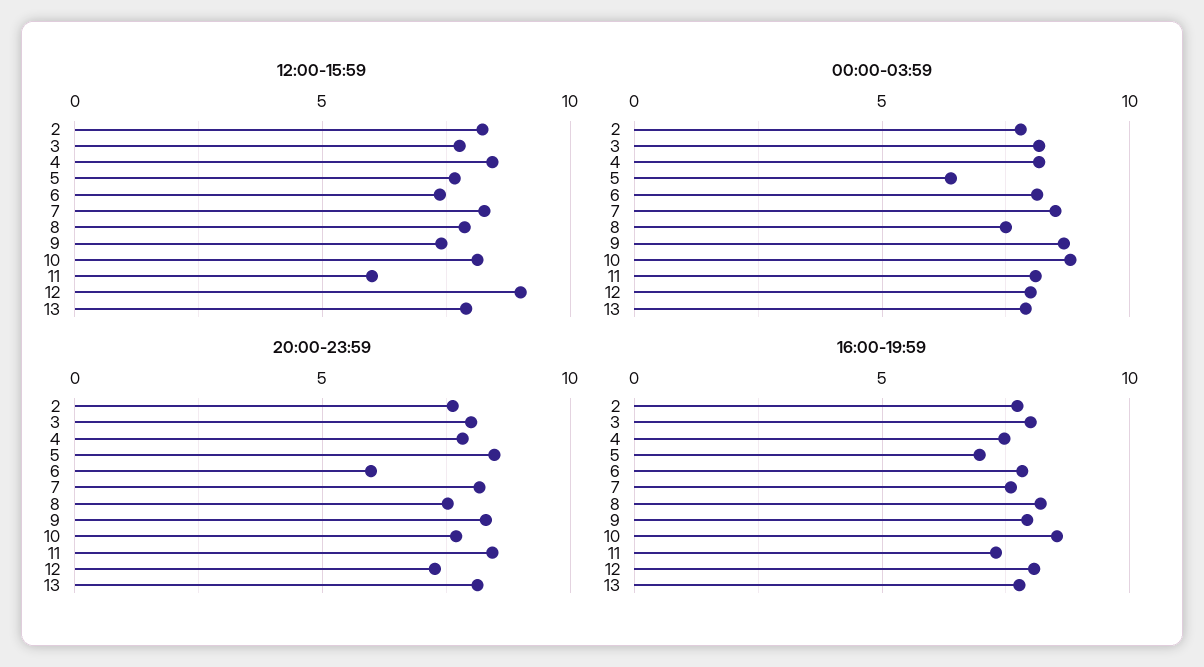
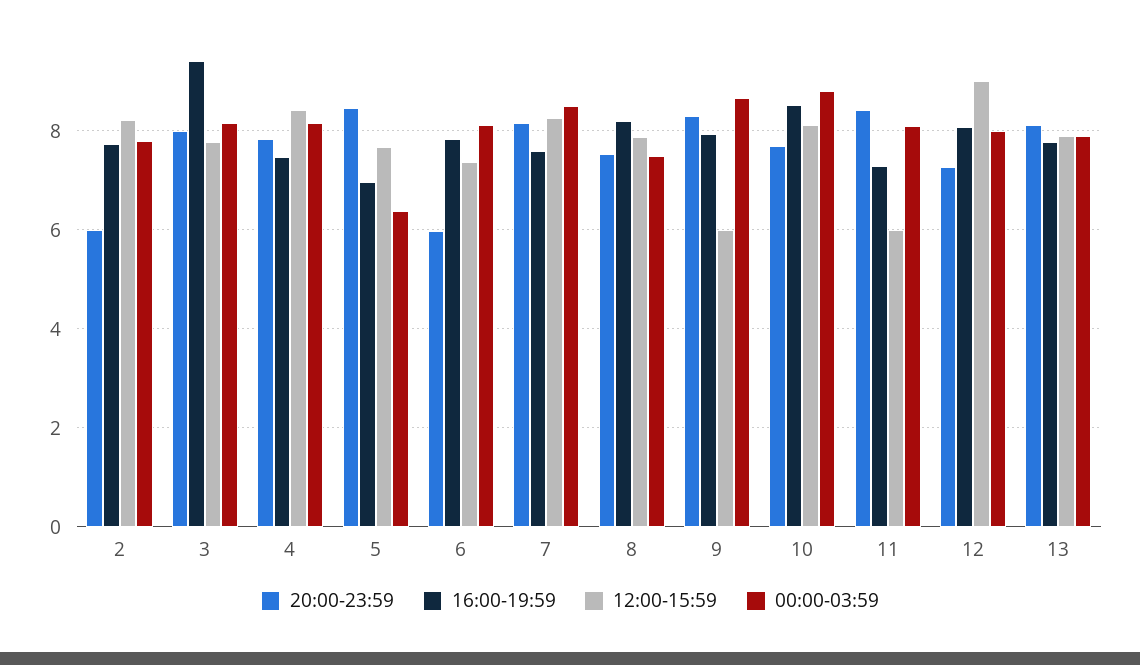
  {
    "12:00-15:59": {
      "2": 8.2,
      "3": 7.8,
      "4": 8.4,
      "5": 7.6,
      "6": 7.4,
      "7": 8.2,
      "8": 7.8,
-     "9": 7.5,
+     "9": 6,
      "10": 8.2,
      "11": 6,
      "12": 9,
      "13": 8
    },
    "00:00-03:59": {
      "2": 7.8,
      "3": 8.2,
      "4": 8.2,
      "5": 6.4,
      "6": 8.2,
      "7": 8.6,
      "8": 7.6,
      "9": 8.6,
      "10": 8.8,
      "11": 8.2,
      "12": 8,
      "13": 8
    },
    "20:00-23:59": {
-     "2": 7.5,
+     "2": 6,
      "3": 8,
      "4": 7.8,
      "5": 8.4,
      "6": 6,
      "7": 8.2,
      "8": 7.6,
      "9": 8.4,
      "10": 7.8,
      "11": 8.4,
      "12": 7.2,
      "13": 8.2
    },
    "16:00-19:59": {
      "2": 7.8,
-     "3": 8,
+     "3": 9.4,
      "4": 7.4,
      "5": 7,
      "6": 7.8,
      "7": 7.6,
      "8": 8.2,
      "9": 8,
      "10": 8.6,
      "11": 7.4,
      "12": 8,
      "13": 7.8
    }
  }

